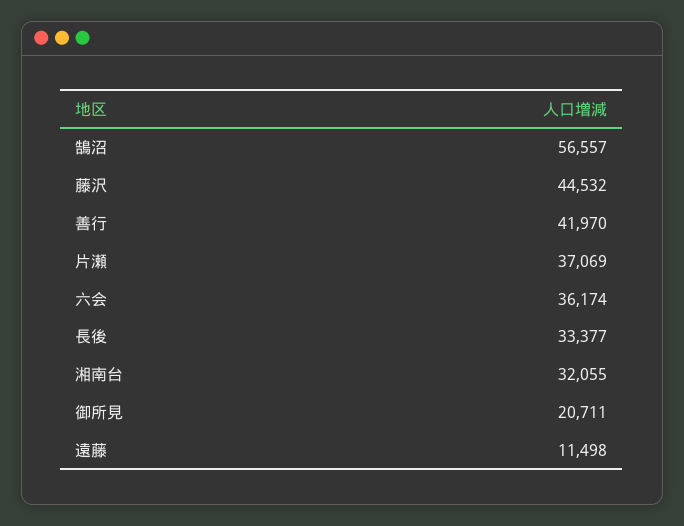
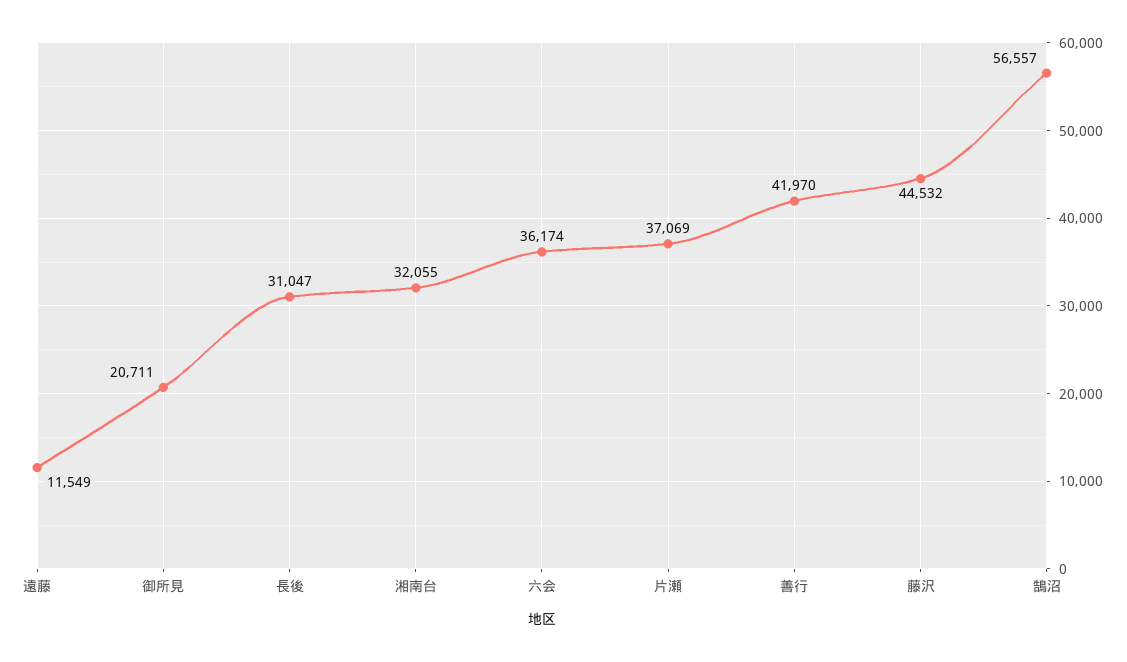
  {
    "鵠沼": 56557,
    "藤沢": 44532,
    "善行": 41970,
    "片瀬": 37069,
    "六会": 36174,
-   "長後": 33377,
+   "長後": 31047,
    "湘南台": 32055,
    "御所見": 20711,
-   "遠藤": 11498
+   "遠藤": 11549
  }

